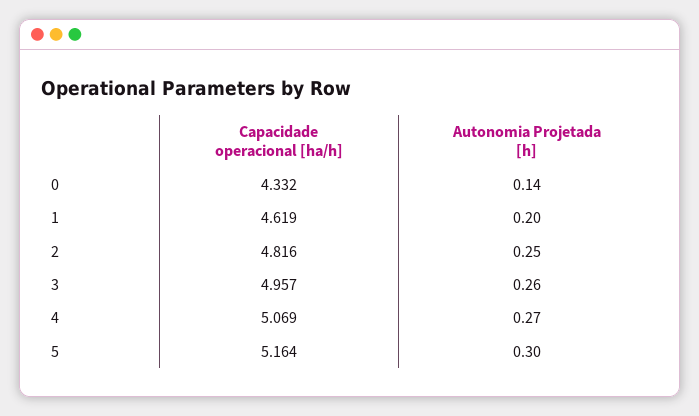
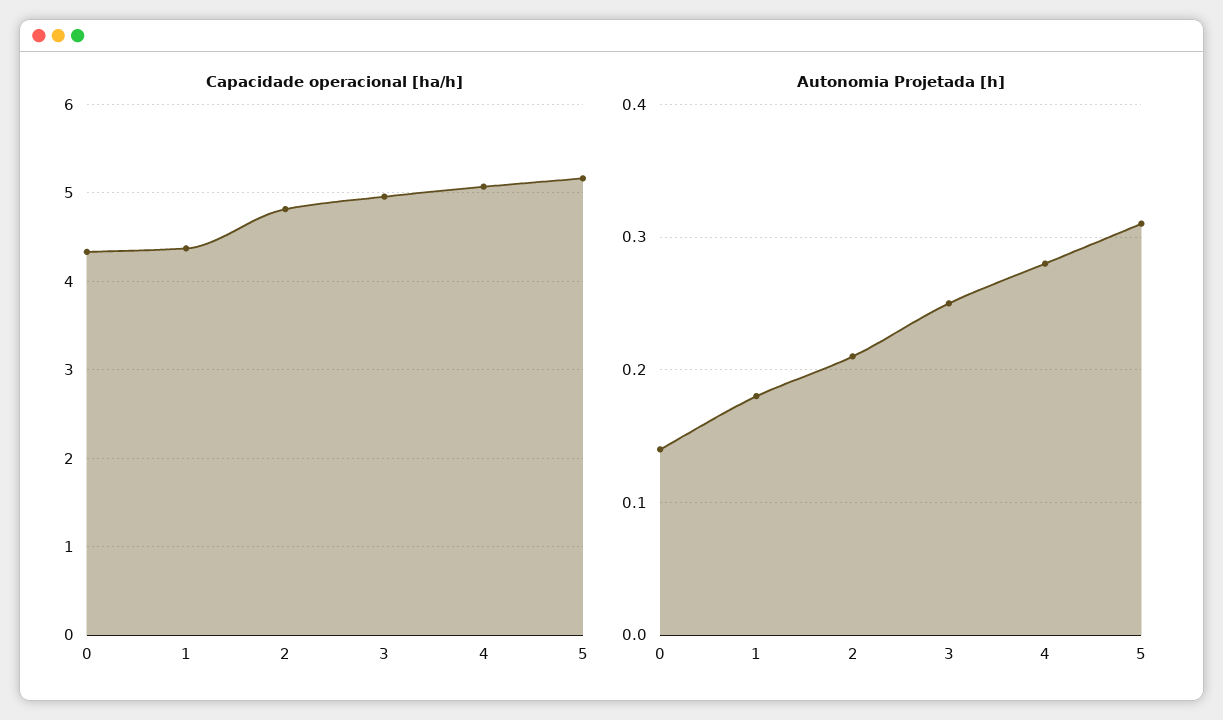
  {
    "Capacidade operacional [ha/h]": {
      "0": 4.332,
-     "1": 4.619,
+     "1": 4.4,
      "2": 4.816,
      "3": 4.957,
      "4": 5.069,
      "5": 5.164
    },
    "Autonomia Projetada [h]": {
      "0": 0.14,
-     "1": 0.2,
+     "1": 0.18,
-     "2": 0.25,
+     "2": 0.21,
-     "3": 0.26,
+     "3": 0.25,
-     "4": 0.27,
+     "4": 0.28,
-     "5": 0.3
+     "5": 0.31
    }
  }

